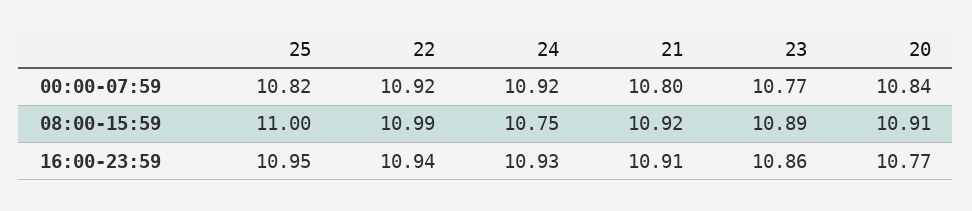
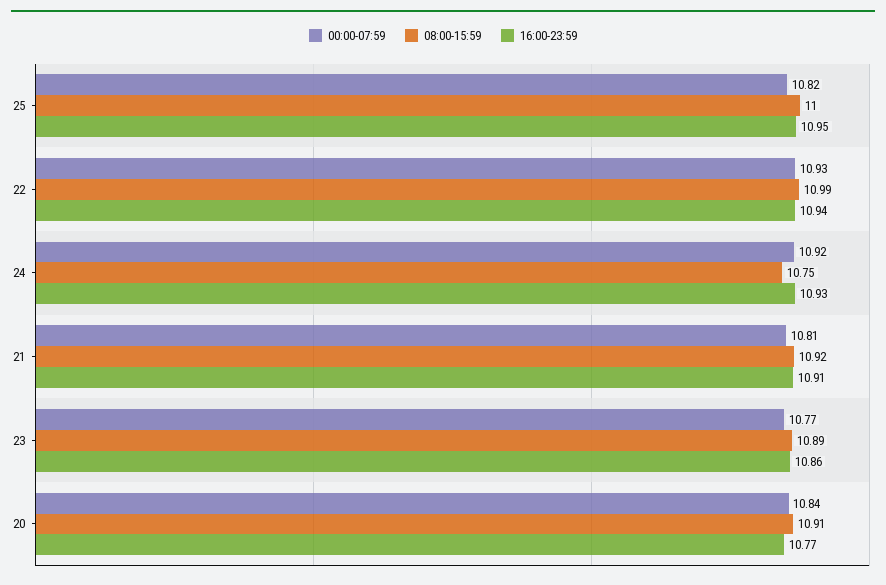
  {
    "00:00-07:59": {
      "25": 10.82,
-     "22": 10.92,
+     "22": 10.93,
      "24": 10.92,
-     "21": 10.8,
+     "21": 10.81,
      "23": 10.77,
      "20": 10.84
    },
    "08:00-15:59": {
      "25": 11,
      "22": 10.99,
      "24": 10.75,
      "21": 10.92,
      "23": 10.89,
      "20": 10.91
    },
    "16:00-23:59": {
      "25": 10.95,
      "22": 10.94,
      "24": 10.93,
      "21": 10.91,
      "23": 10.86,
      "20": 10.77
    }
  }

